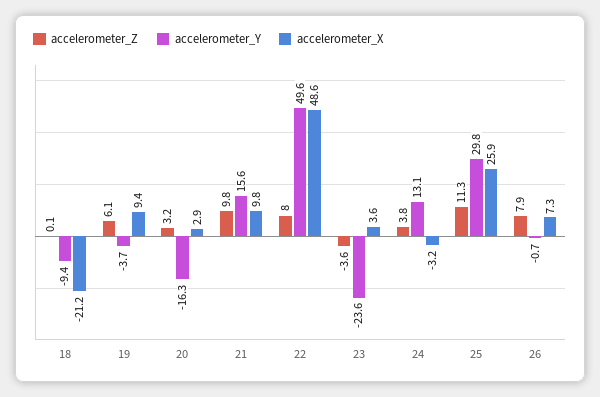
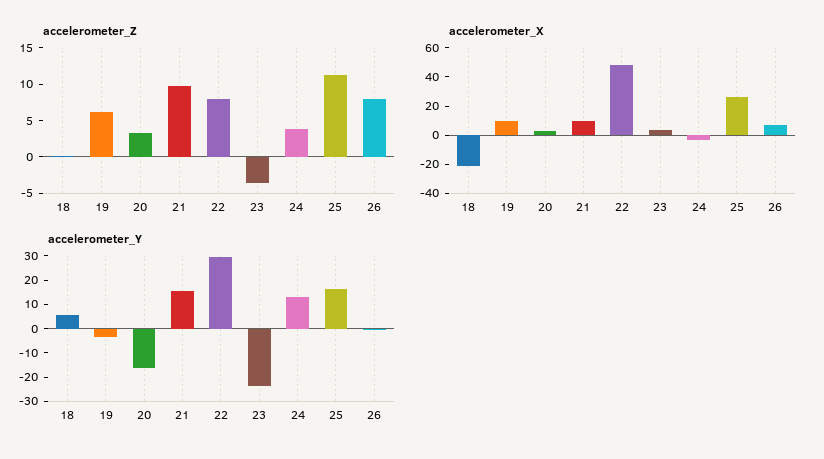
  {
    "accelerometer_Z": {
      "18": 0.1,
      "19": 6.1,
      "20": 3.2,
      "21": 9.8,
      "22": 8,
      "23": -3.6,
      "24": 3.8,
      "25": 11.3,
      "26": 7.9
    },
    "accelerometer_Y": {
-     "18": -9.4,
+     "18": 5,
      "19": -3.7,
      "20": -16.3,
      "21": 15.6,
-     "22": 49.6,
+     "22": 30,
      "23": -23.6,
      "24": 13.1,
-     "25": 29.8,
+     "25": 15,
      "26": -0.7
    },
    "accelerometer_X": {
      "18": -21.2,
      "19": 9.4,
      "20": 2.9,
      "21": 9.8,
      "22": 48.6,
      "23": 3.6,
      "24": -3.2,
      "25": 25.9,
      "26": 7.3
    }
  }

